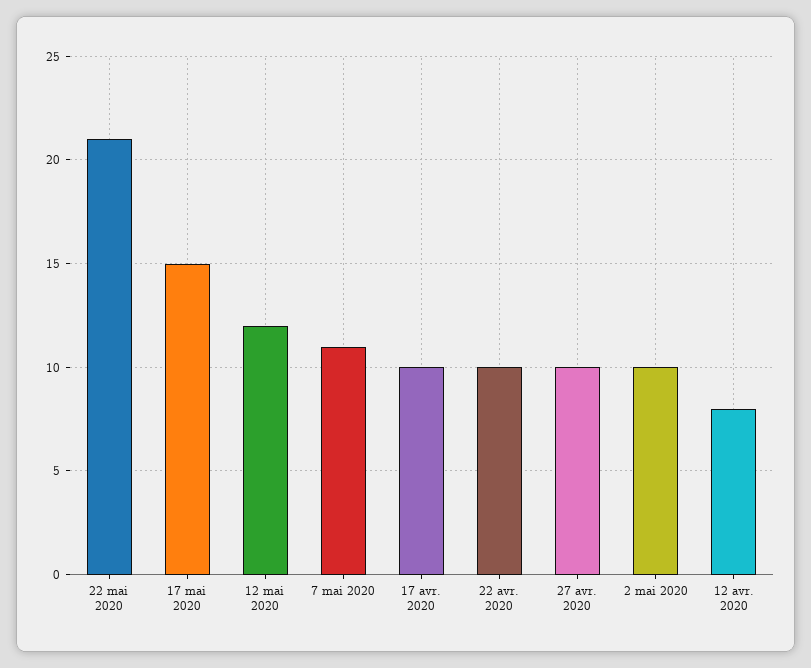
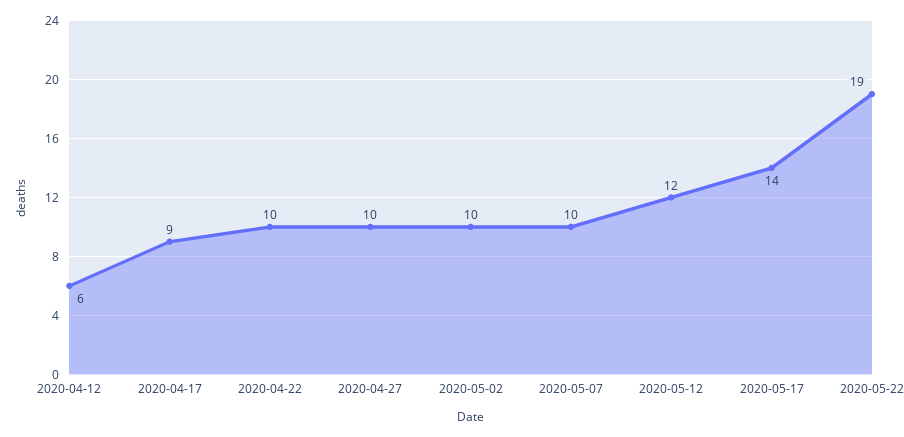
  {
-   "22 mai 2020": 21,
+   "22 mai 2020": 19,
-   "17 mai 2020": 15,
+   "17 mai 2020": 14,
    "12 mai 2020": 12,
-   "7 mai 2020": 11,
+   "7 mai 2020": 10,
-   "17 avr. 2020": 10,
+   "17 avr. 2020": 9,
    "22 avr. 2020": 10,
    "27 avr. 2020": 10,
    "2 mai 2020": 10,
-   "12 avr. 2020": 8
+   "12 avr. 2020": 6
  }

